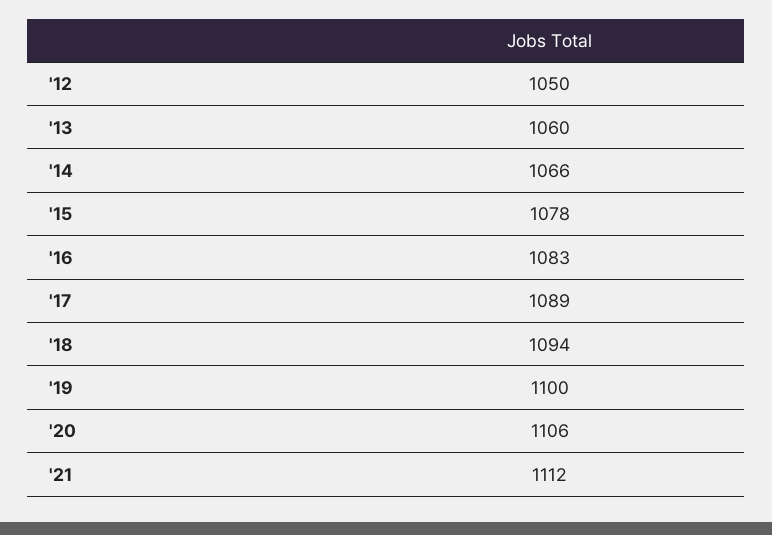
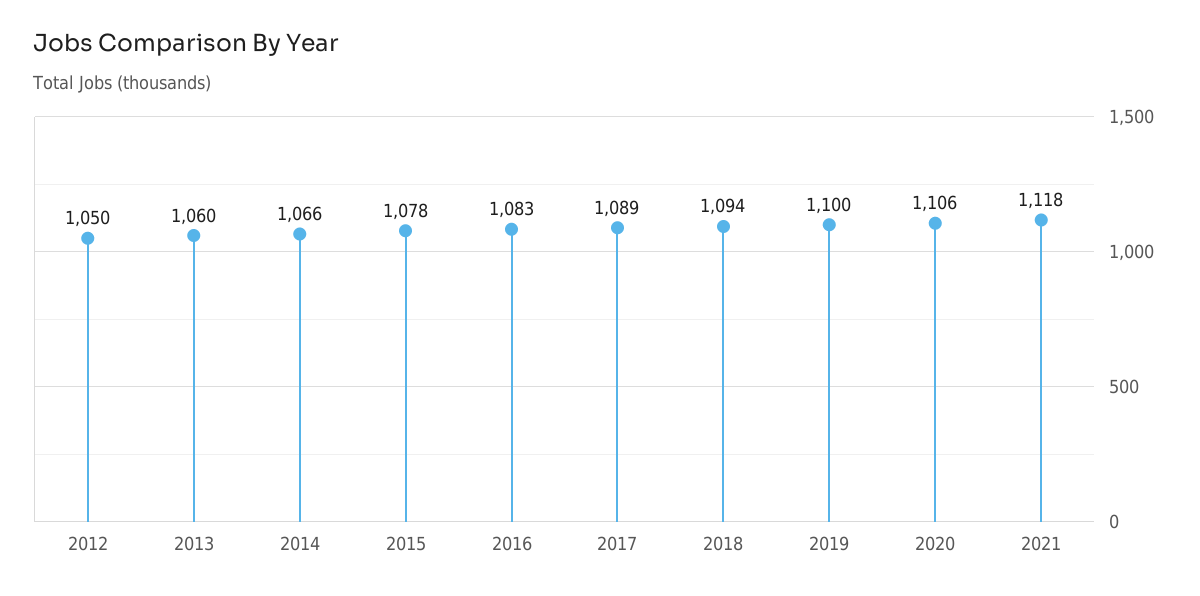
  {
    "'12": 1050,
    "'13": 1060,
    "'14": 1066,
    "'15": 1078,
    "'16": 1083,
    "'17": 1089,
    "'18": 1094,
    "'19": 1100,
    "'20": 1106,
-   "'21": 1112
+   "'21": 1118
  }

